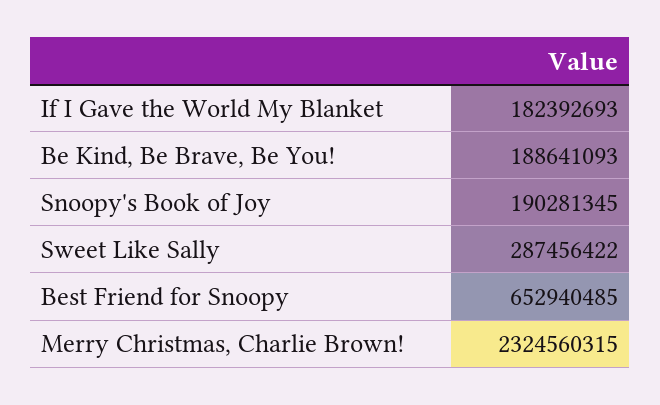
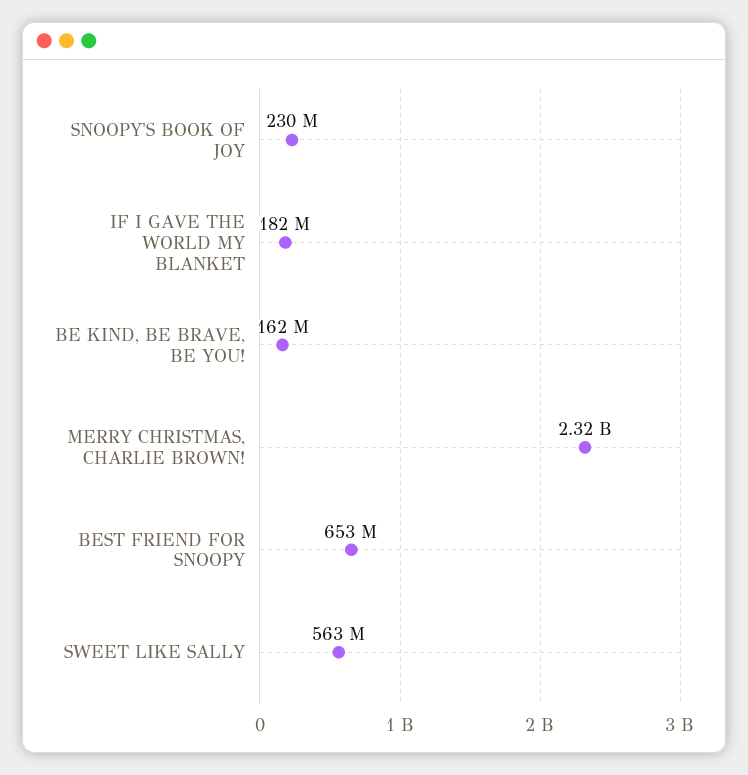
  {
    "If I Gave the World My Blanket": 182392693,
-   "Be Kind, Be Brave, Be You!": 188641093,
+   "Be Kind, Be Brave, Be You!": 162000000,
-   "Snoopy's Book of Joy": 190281345,
+   "Snoopy's Book of Joy": 230000000,
-   "Sweet Like Sally": 287456422,
+   "Sweet Like Sally": 563000000,
    "Best Friend for Snoopy": 652940485,
    "Merry Christmas, Charlie Brown!": 2324560315
  }

